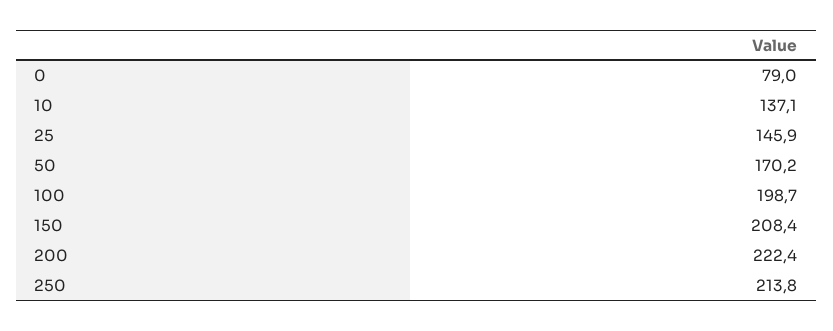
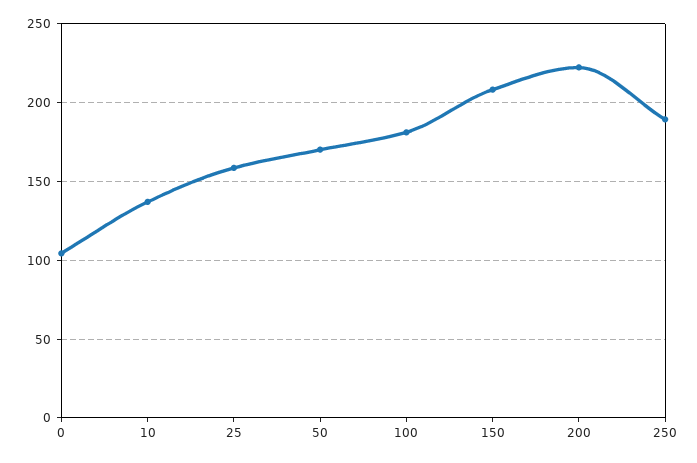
  {
-   "0": 79,
+   "0": 105,
    "10": 137.1,
-   "25": 145.9,
+   "25": 160,
    "50": 170.2,
-   "100": 198.7,
+   "100": 180,
    "150": 208.4,
    "200": 222.4,
-   "250": 213.8
+   "250": 190
  }

